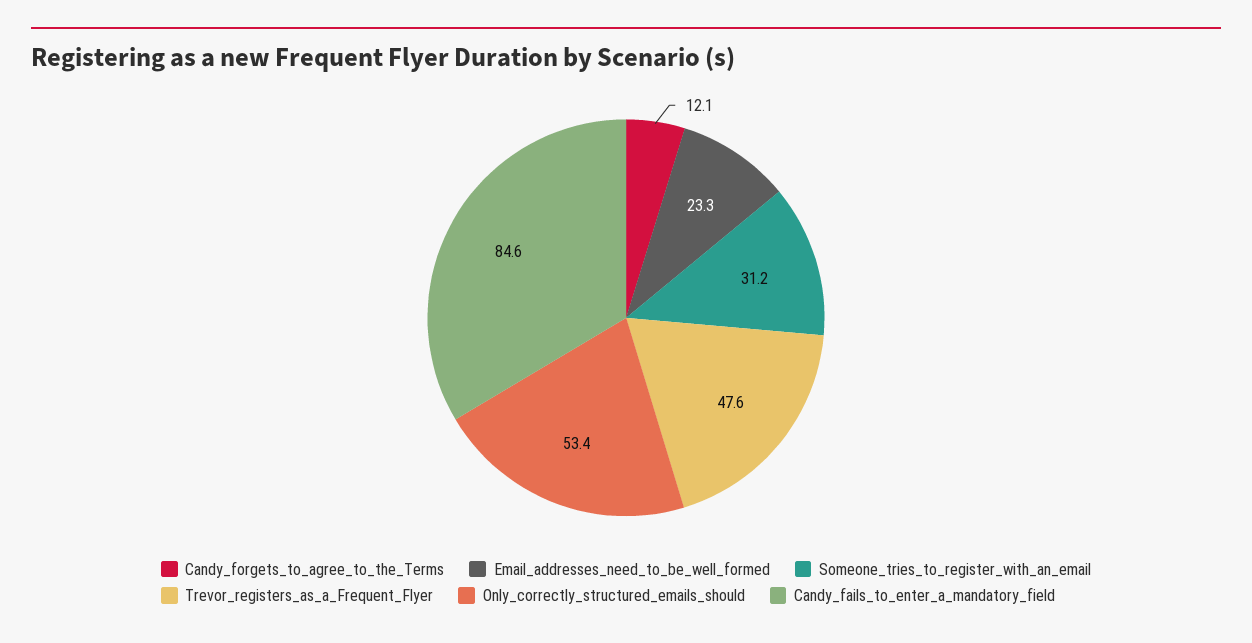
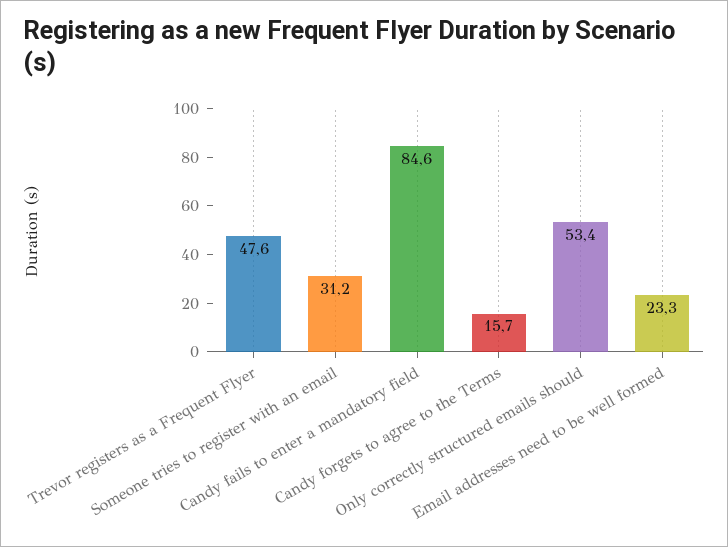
  {
-   "Candy_forgets_to_agree_to_the_Terms": 12.1,
+   "Candy_forgets_to_agree_to_the_Terms": 15.7,
    "Email_addresses_need_to_be_well_formed": 23.3,
    "Someone_tries_to_register_with_an_email": 31.2,
    "Trevor_registers_as_a_Frequent_Flyer": 47.6,
    "Only_correctly_structured_emails_should": 53.4,
    "Candy_fails_to_enter_a_mandatory_field": 84.6
  }

